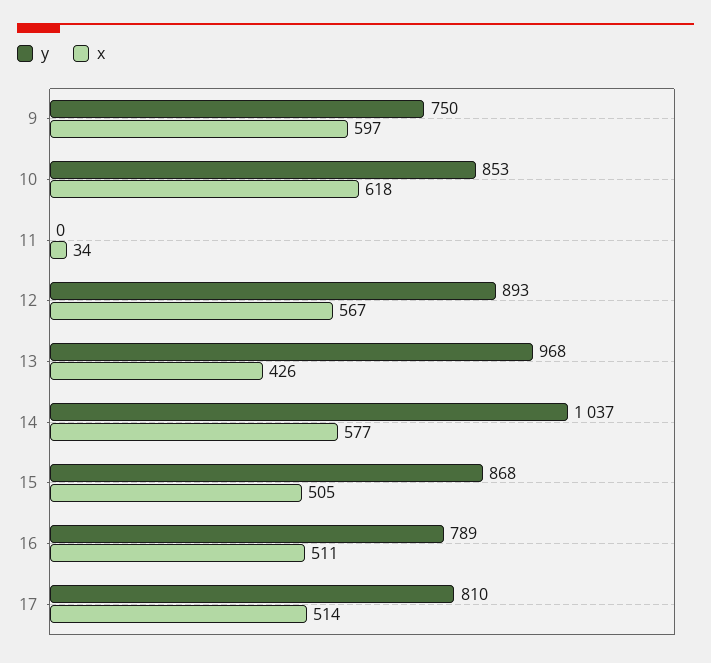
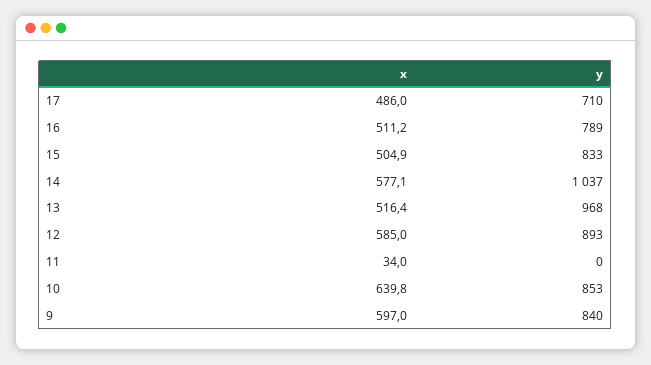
  {
    "y": {
-     "9": 750,
+     "9": 840,
      "10": 853,
      "11": 0,
      "12": 893,
      "13": 968,
      "14": 1037,
-     "15": 868,
+     "15": 833,
      "16": 789,
-     "17": 810
+     "17": 710
    },
    "x": {
      "9": 597,
-     "10": 618,
+     "10": 639.8,
      "11": 34,
-     "12": 567,
+     "12": 585,
-     "13": 426,
+     "13": 516.4,
      "14": 577.1,
      "15": 504.9,
      "16": 511.2,
-     "17": 514
+     "17": 486
    }
  }

